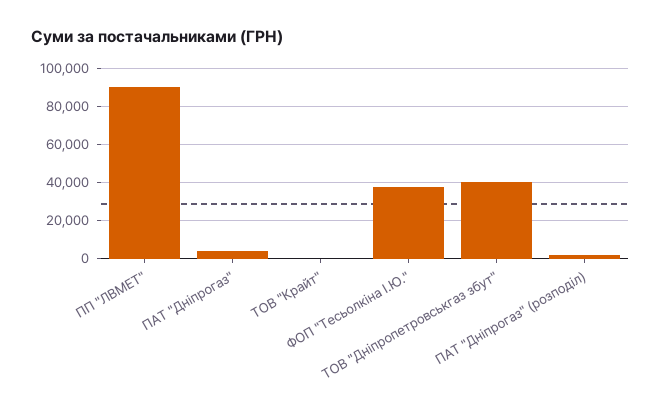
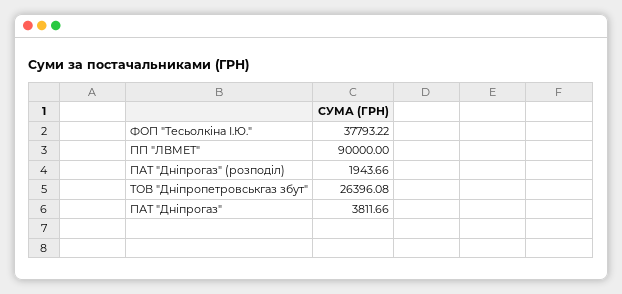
  {
    "ПП \"ЛВМЕТ\"": 90000,
    "ПАТ \"Дніпрогаз\"": 3811.66,
-   "ТОВ \"Крайт\"": 0,
    "ФОП \"Тесьолкіна І.Ю.\"": 37793.22,
-   "ТОВ \"Дніпропетровськгаз збут\"": 40000,
+   "ТОВ \"Дніпропетровськгаз збут\"": 26396.08,
    "ПАТ \"Дніпрогаз\" (розподіл)": 1943.66
  }

